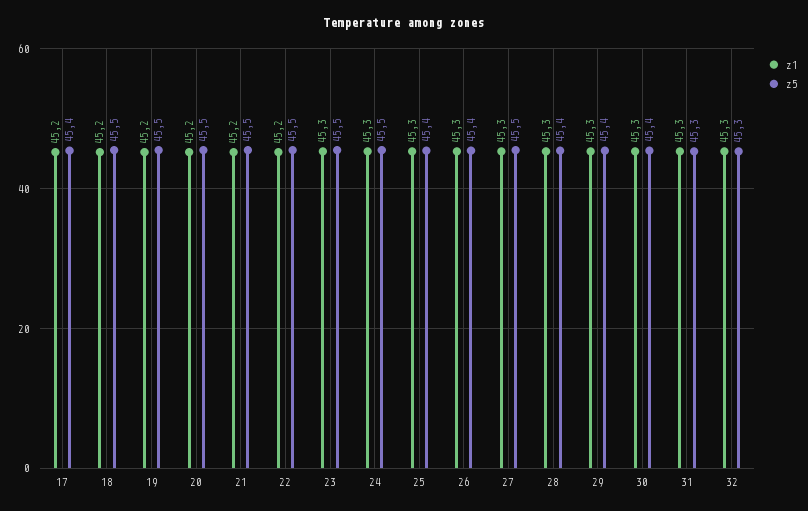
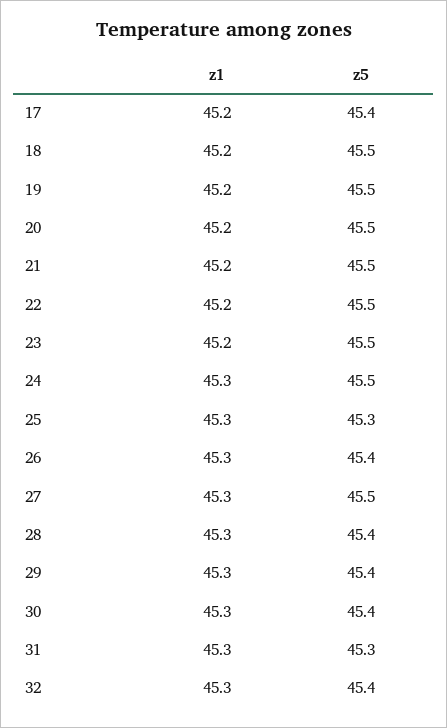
  {
    "z1": {
      "17": 45.2,
      "18": 45.2,
      "19": 45.2,
      "20": 45.2,
      "21": 45.2,
      "22": 45.2,
-     "23": 45.3,
+     "23": 45.2,
      "24": 45.3,
      "25": 45.3,
      "26": 45.3,
      "27": 45.3,
      "28": 45.3,
      "29": 45.3,
      "30": 45.3,
      "31": 45.3,
      "32": 45.3
    },
    "z5": {
      "17": 45.4,
      "18": 45.5,
      "19": 45.5,
      "20": 45.5,
      "21": 45.5,
      "22": 45.5,
      "23": 45.5,
      "24": 45.5,
-     "25": 45.4,
+     "25": 45.3,
      "26": 45.4,
      "27": 45.5,
      "28": 45.4,
      "29": 45.4,
      "30": 45.4,
      "31": 45.3,
-     "32": 45.3
+     "32": 45.4
    }
  }

